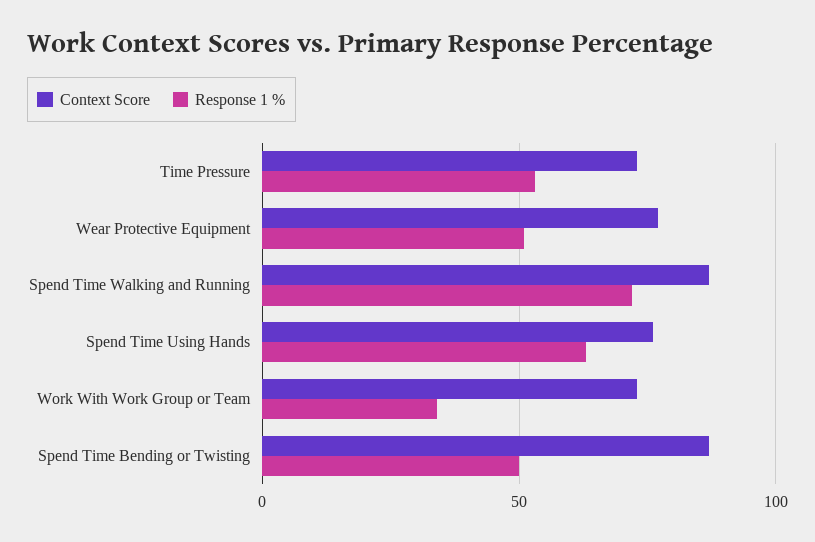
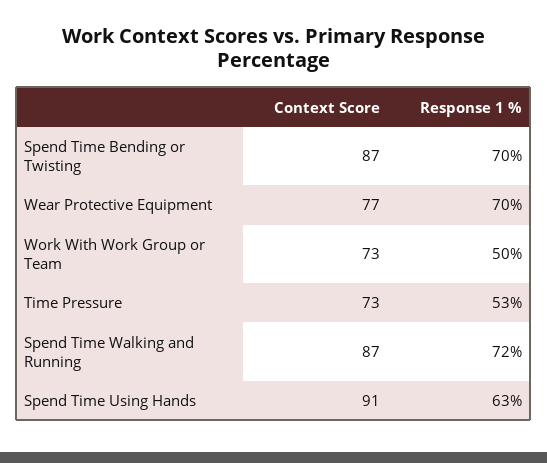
  {
    "Context Score": {
      "Time Pressure": 73,
      "Wear Protective Equipment": 77,
      "Spend Time Walking and Running": 87,
-     "Spend Time Using Hands": 75,
+     "Spend Time Using Hands": 91,
      "Work With Work Group or Team": 73,
      "Spend Time Bending or Twisting": 87
    },
    "Response 1 %": {
      "Time Pressure": 53,
-     "Wear Protective Equipment": 50,
+     "Wear Protective Equipment": 70,
      "Spend Time Walking and Running": 72,
      "Spend Time Using Hands": 63,
-     "Work With Work Group or Team": 35,
+     "Work With Work Group or Team": 50,
-     "Spend Time Bending or Twisting": 50
+     "Spend Time Bending or Twisting": 70
    }
  }

